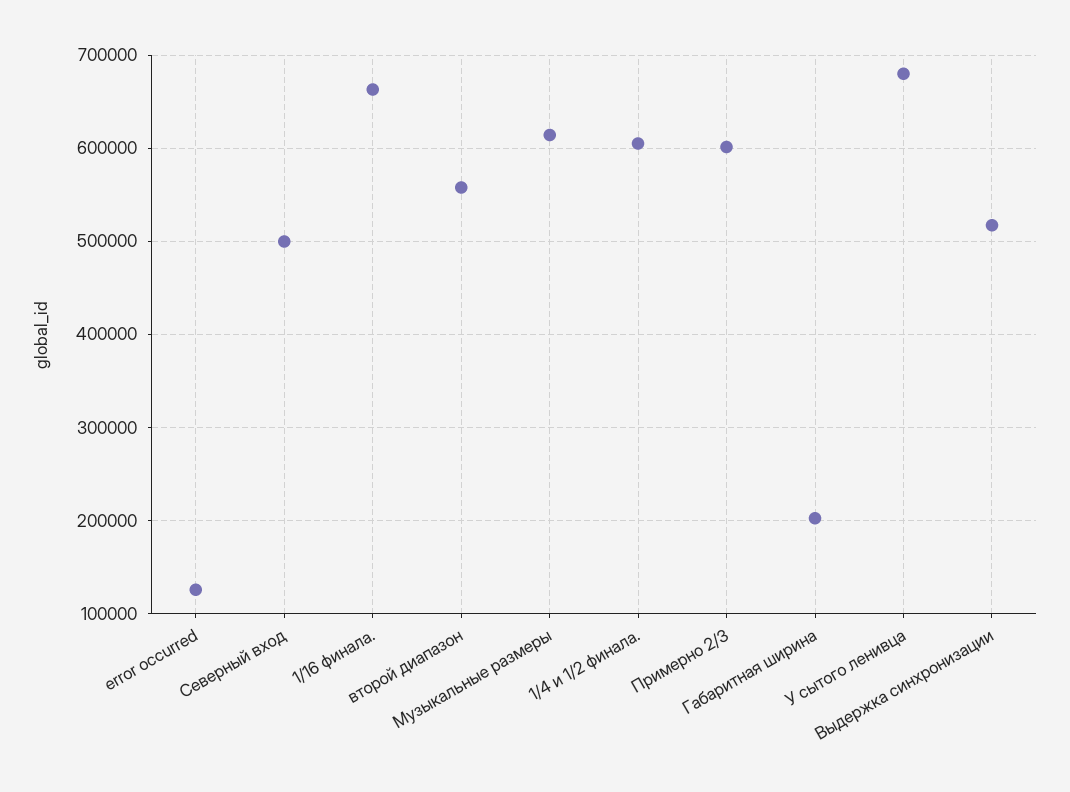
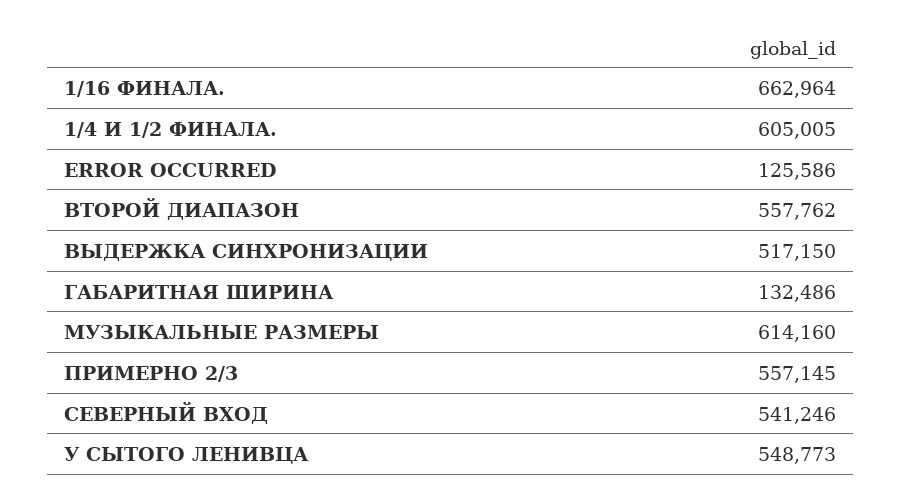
  {
    "error occurred": 125586,
-   "Северный вход": 500000,
+   "Северный вход": 541246,
    "1/16 финала.": 662964,
    "второй диапазон": 557762,
    "Музыкальные размеры": 614160,
    "1/4 и 1/2 финала.": 605005,
-   "Примерно 2/3": 600000,
+   "Примерно 2/3": 557145,
-   "Габаритная ширина": 200000,
+   "Габаритная ширина": 132486,
-   "У сытого ленивца": 680000,
+   "У сытого ленивца": 548773,
    "Выдержка синхронизации": 517150
  }

